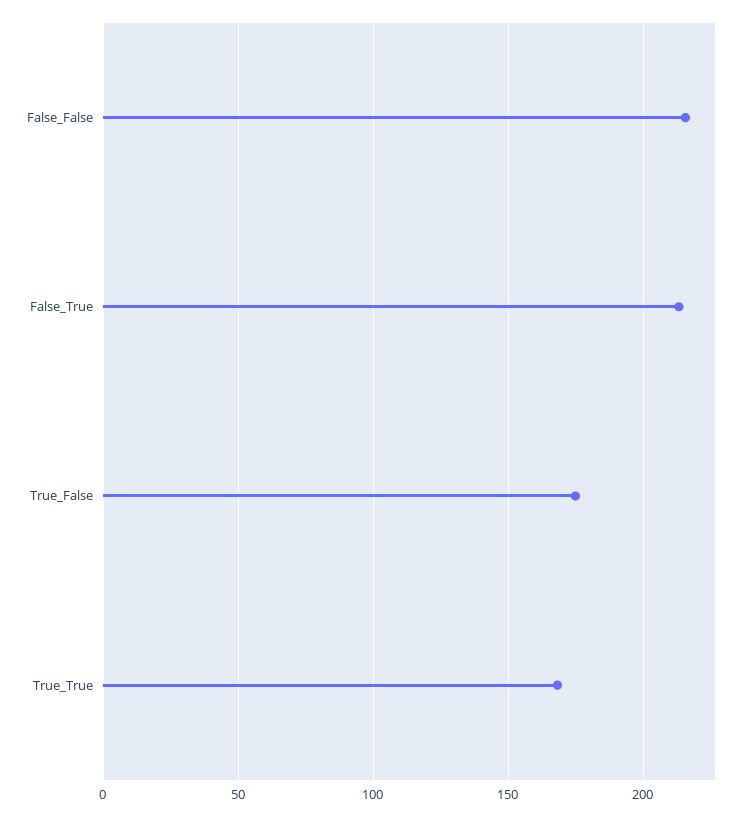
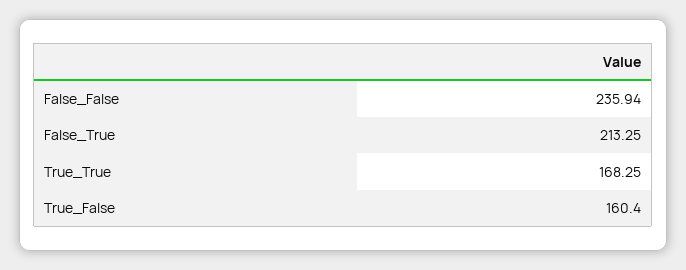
  {
-   "False_False": 215,
+   "False_False": 235.94,
    "False_True": 213.25,
-   "True_False": 175,
+   "True_False": 160.4,
    "True_True": 168.25
  }

